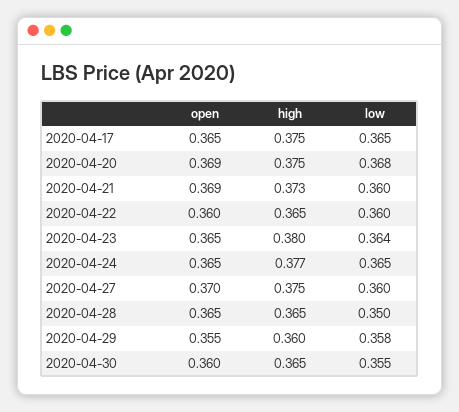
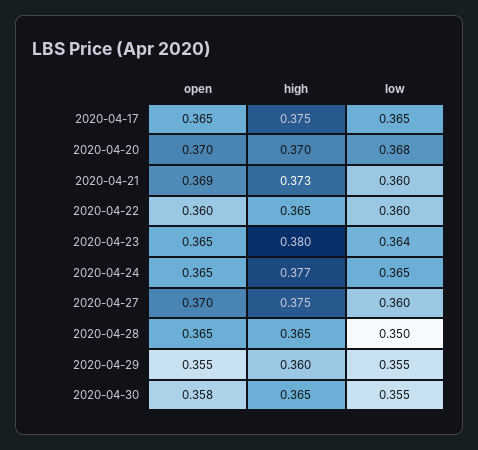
  {
    "open": {
      "2020-04-17": 0.365,
-     "2020-04-20": 0.369,
+     "2020-04-20": 0.37,
      "2020-04-21": 0.369,
      "2020-04-22": 0.36,
      "2020-04-23": 0.365,
      "2020-04-24": 0.365,
      "2020-04-27": 0.37,
      "2020-04-28": 0.365,
      "2020-04-29": 0.355,
-     "2020-04-30": 0.36
+     "2020-04-30": 0.358
    },
    "high": {
      "2020-04-17": 0.375,
-     "2020-04-20": 0.375,
+     "2020-04-20": 0.37,
      "2020-04-21": 0.373,
      "2020-04-22": 0.365,
      "2020-04-23": 0.38,
      "2020-04-24": 0.377,
      "2020-04-27": 0.375,
      "2020-04-28": 0.365,
      "2020-04-29": 0.36,
      "2020-04-30": 0.365
    },
    "low": {
      "2020-04-17": 0.365,
      "2020-04-20": 0.368,
      "2020-04-21": 0.36,
      "2020-04-22": 0.36,
      "2020-04-23": 0.364,
      "2020-04-24": 0.365,
      "2020-04-27": 0.36,
      "2020-04-28": 0.35,
-     "2020-04-29": 0.358,
+     "2020-04-29": 0.355,
      "2020-04-30": 0.355
    }
  }

